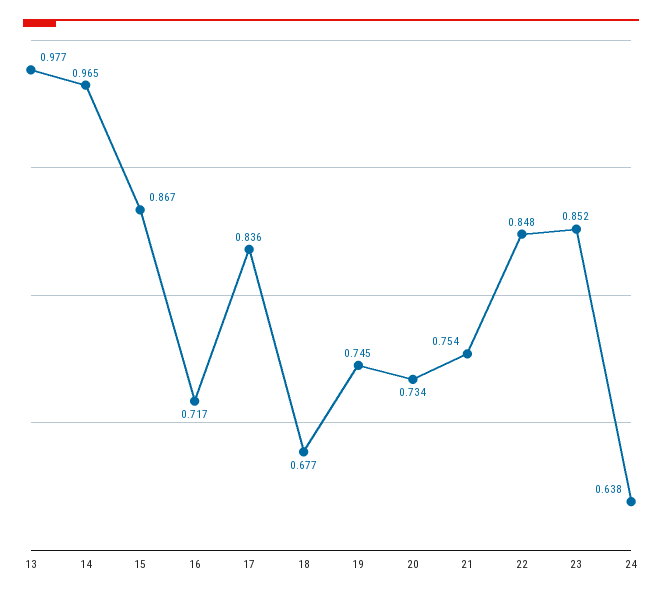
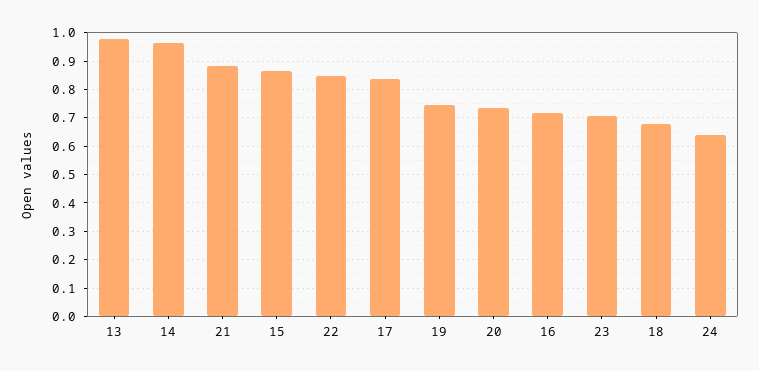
  {
    "13": 0.977,
    "14": 0.965,
    "15": 0.867,
    "16": 0.717,
    "17": 0.836,
    "18": 0.677,
    "19": 0.745,
    "20": 0.734,
-   "21": 0.754,
+   "21": 0.875,
    "22": 0.848,
-   "23": 0.852,
+   "23": 0.7,
    "24": 0.638
  }

